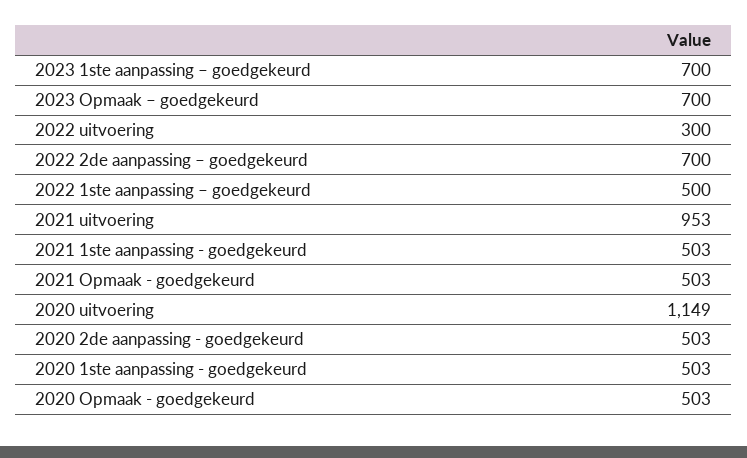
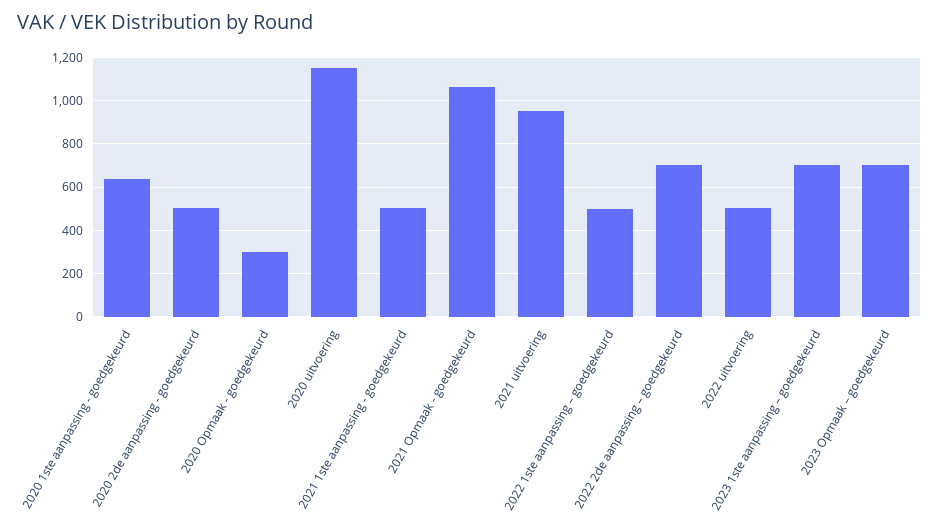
  {
    "2023 1ste aanpassing – goedgekeurd": 700,
    "2023 Opmaak – goedgekeurd": 700,
-   "2022 uitvoering": 300,
+   "2022 uitvoering": 500,
    "2022 2de aanpassing – goedgekeurd": 700,
    "2022 1ste aanpassing – goedgekeurd": 500,
    "2021 uitvoering": 953,
    "2021 1ste aanpassing - goedgekeurd": 503,
-   "2021 Opmaak - goedgekeurd": 503,
+   "2021 Opmaak - goedgekeurd": 1050,
    "2020 uitvoering": 1149,
    "2020 2de aanpassing - goedgekeurd": 503,
-   "2020 1ste aanpassing - goedgekeurd": 503,
+   "2020 1ste aanpassing - goedgekeurd": 650,
-   "2020 Opmaak - goedgekeurd": 503
+   "2020 Opmaak - goedgekeurd": 300
  }

